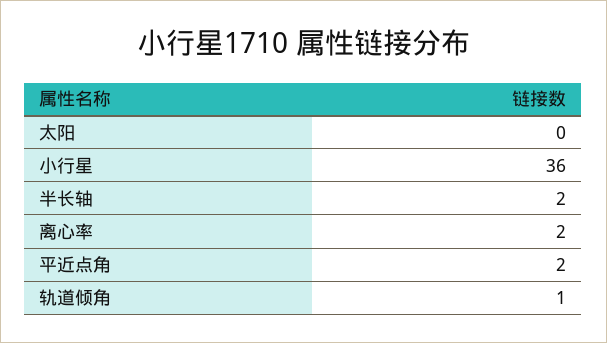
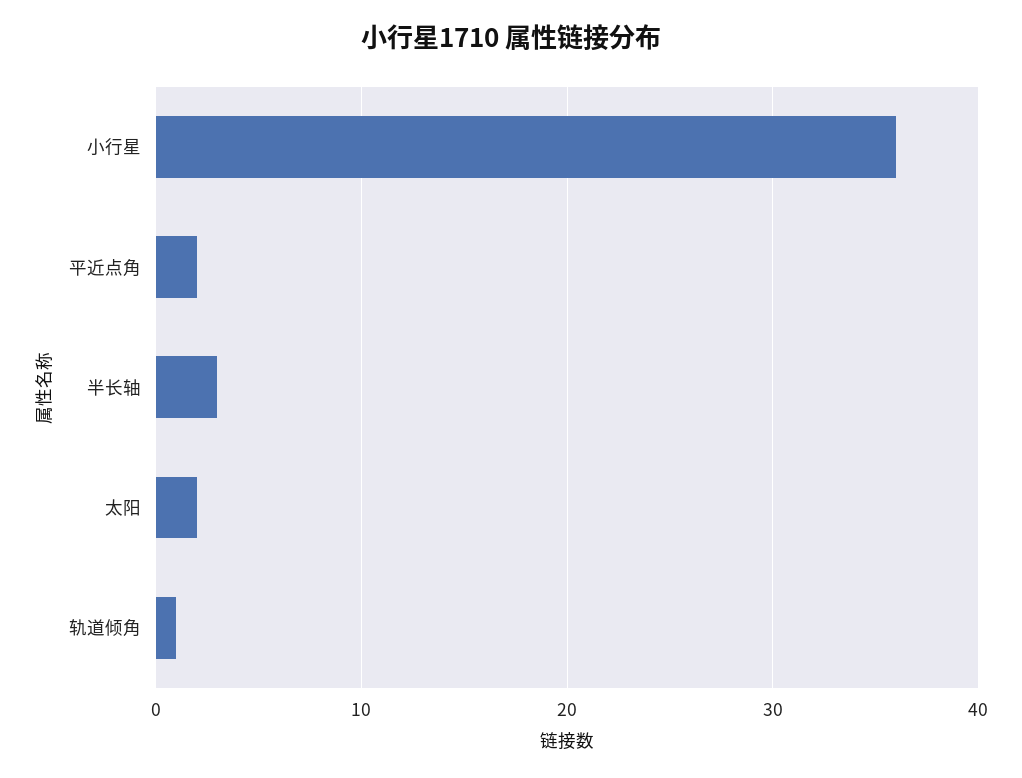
  {
-   "太阳": 0,
+   "太阳": 2,
    "小行星": 36,
-   "半长轴": 2,
+   "半长轴": 3,
-   "离心率": 2,
    "平近点角": 2,
    "轨道倾角": 1
  }

